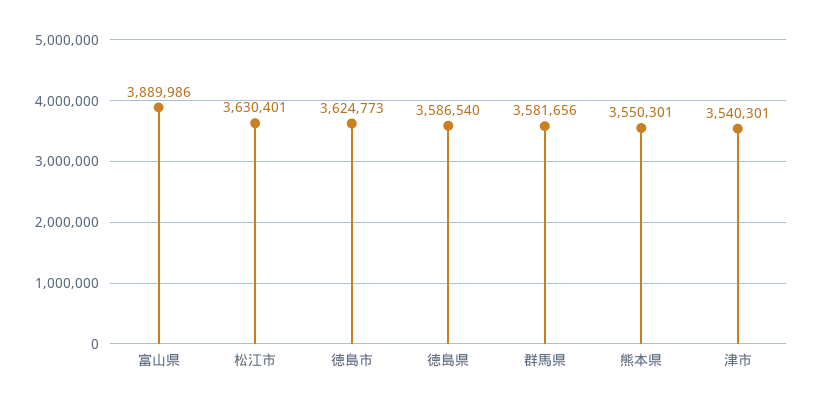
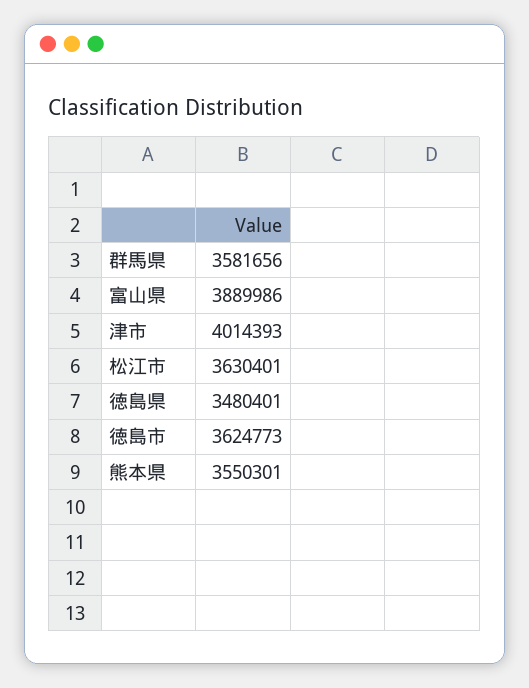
  {
    "富山県": 3889986,
    "松江市": 3630401,
    "徳島市": 3624773,
-   "徳島県": 3586540,
+   "徳島県": 3480401,
    "群馬県": 3581656,
    "熊本県": 3550301,
-   "津市": 3540301
+   "津市": 4014393
  }

